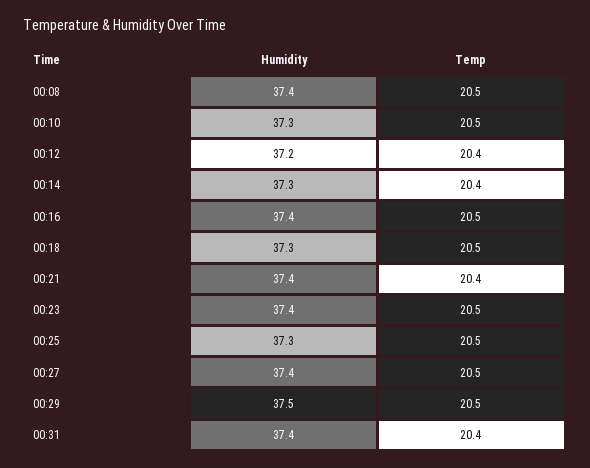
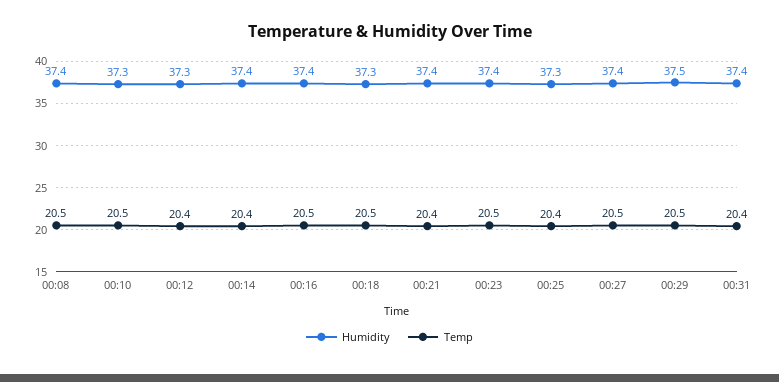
  {
    "Humidity": {
      "00:08": 37.4,
      "00:10": 37.3,
-     "00:12": 37.2,
+     "00:12": 37.3,
-     "00:14": 37.3,
+     "00:14": 37.4,
      "00:16": 37.4,
      "00:18": 37.3,
      "00:21": 37.4,
      "00:23": 37.4,
      "00:25": 37.3,
      "00:27": 37.4,
      "00:29": 37.5,
      "00:31": 37.4
    },
    "Temp": {
      "00:08": 20.5,
      "00:10": 20.5,
      "00:12": 20.4,
      "00:14": 20.4,
      "00:16": 20.5,
      "00:18": 20.5,
      "00:21": 20.4,
      "00:23": 20.5,
-     "00:25": 20.5,
+     "00:25": 20.4,
      "00:27": 20.5,
      "00:29": 20.5,
      "00:31": 20.4
    }
  }

